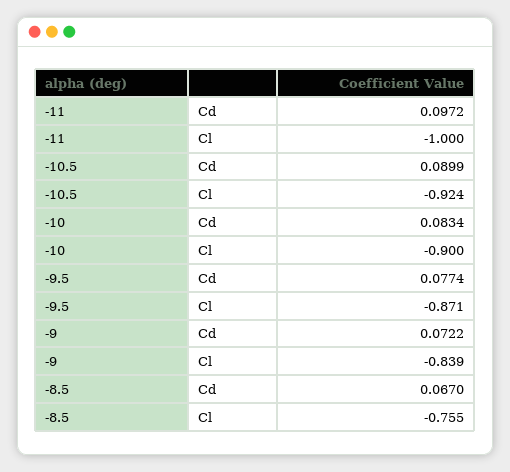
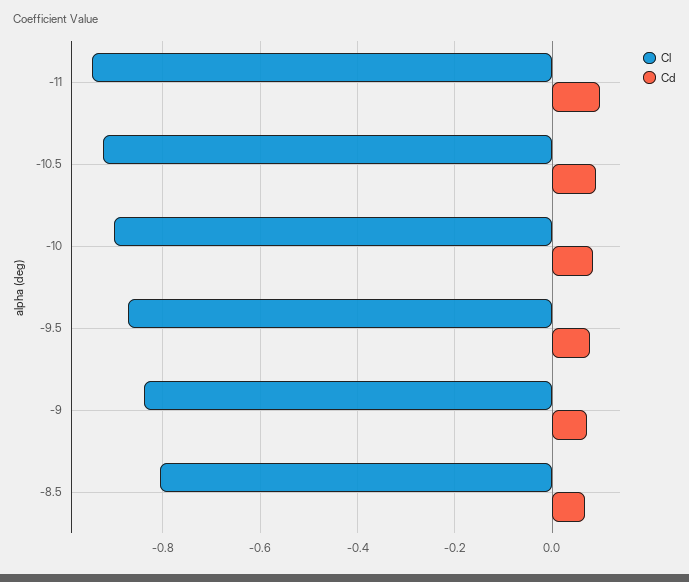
  {
    "Cd": {
      "-11": 0.0972,
      "-10.5": 0.0899,
      "-10": 0.0834,
      "-9.5": 0.0774,
      "-9": 0.0722,
      "-8.5": 0.067
    },
    "Cl": {
-     "-11": -1,
+     "-11": -0.94,
      "-10.5": -0.924,
      "-10": -0.9,
      "-9.5": -0.871,
      "-9": -0.839,
-     "-8.5": -0.755
+     "-8.5": -0.8
    }
  }

